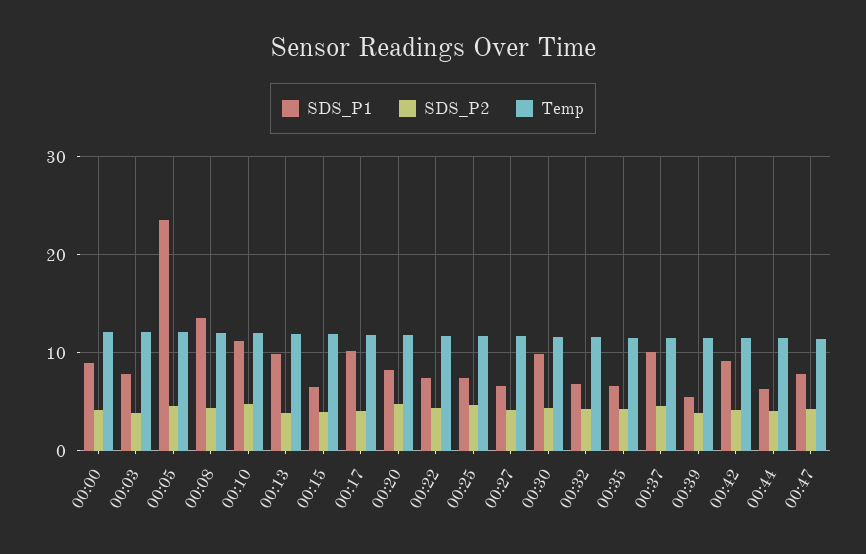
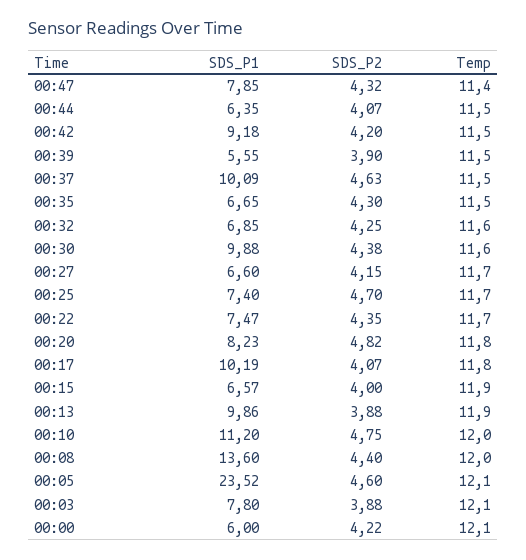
  {
    "SDS_P1": {
-     "00:00": 9,
+     "00:00": 6,
      "00:03": 7.8,
      "00:05": 23.52,
      "00:08": 13.6,
      "00:10": 11.2,
      "00:13": 9.86,
      "00:15": 6.57,
      "00:17": 10.19,
      "00:20": 8.23,
      "00:22": 7.47,
      "00:25": 7.4,
      "00:27": 6.6,
      "00:30": 9.88,
      "00:32": 6.85,
      "00:35": 6.65,
      "00:37": 10.09,
      "00:39": 5.55,
      "00:42": 9.18,
      "00:44": 6.35,
      "00:47": 7.85
    },
    "SDS_P2": {
      "00:00": 4.22,
      "00:03": 3.88,
      "00:05": 4.6,
      "00:08": 4.4,
      "00:10": 4.75,
      "00:13": 3.88,
      "00:15": 4,
      "00:17": 4.07,
      "00:20": 4.82,
      "00:22": 4.35,
      "00:25": 4.7,
      "00:27": 4.15,
      "00:30": 4.38,
      "00:32": 4.25,
      "00:35": 4.3,
      "00:37": 4.63,
      "00:39": 3.9,
      "00:42": 4.2,
      "00:44": 4.07,
      "00:47": 4.32
    },
    "Temp": {
      "00:00": 12.1,
      "00:03": 12.1,
      "00:05": 12.1,
      "00:08": 12,
      "00:10": 12,
      "00:13": 11.9,
      "00:15": 11.9,
      "00:17": 11.8,
      "00:20": 11.8,
      "00:22": 11.7,
      "00:25": 11.7,
      "00:27": 11.7,
      "00:30": 11.6,
      "00:32": 11.6,
      "00:35": 11.5,
      "00:37": 11.5,
      "00:39": 11.5,
      "00:42": 11.5,
      "00:44": 11.5,
      "00:47": 11.4
    }
  }

